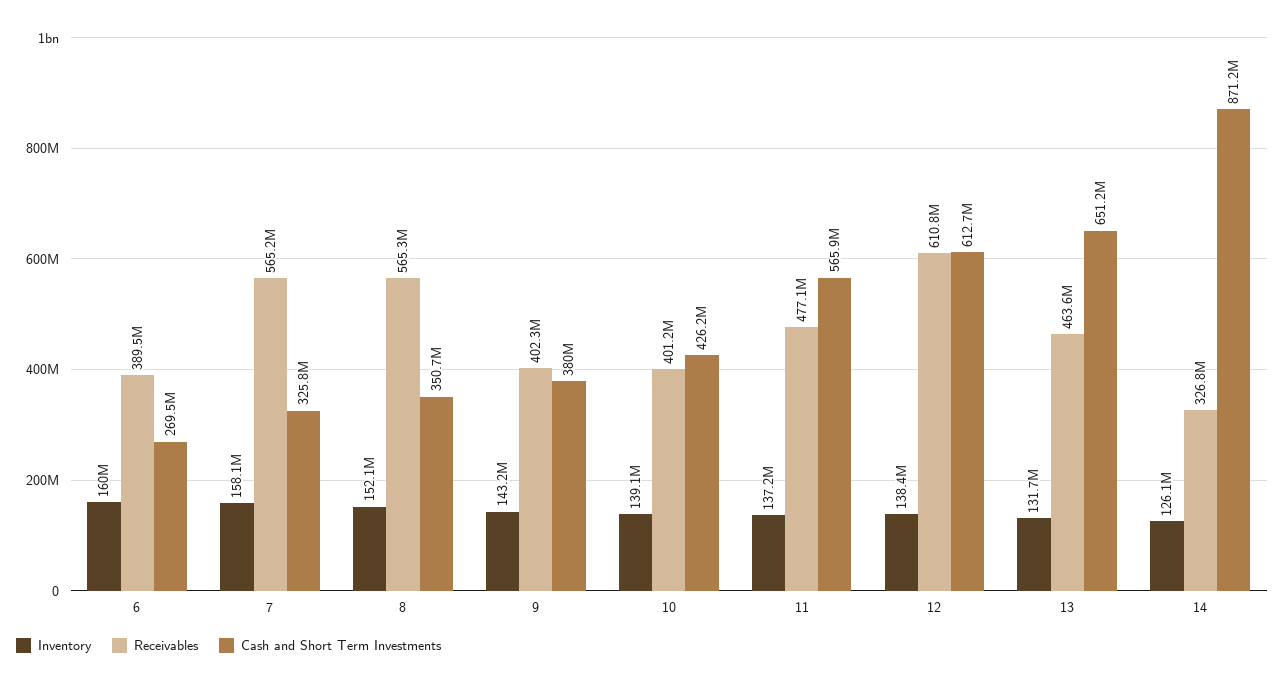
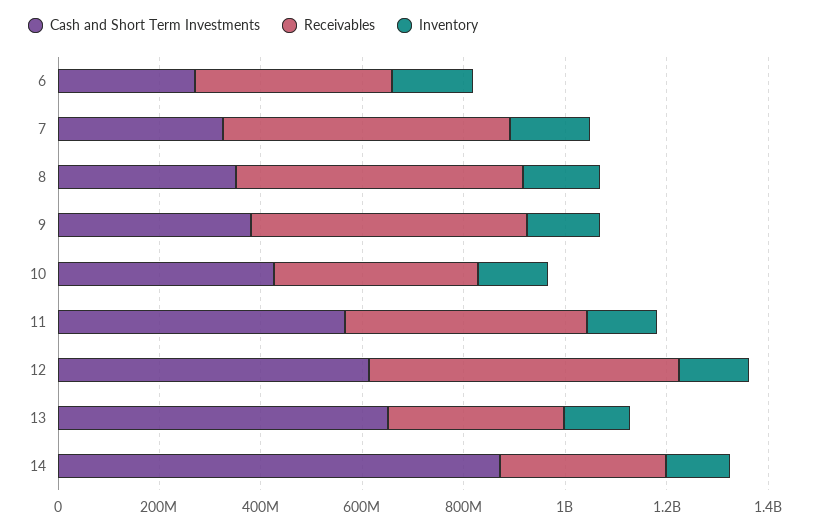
  {
    "Inventory": {
      "6": 160000000,
      "7": 158100000,
      "8": 152100000,
      "9": 143200000,
      "10": 139100000,
      "11": 137200000,
      "12": 138400000,
      "13": 131700000,
      "14": 126100000
    },
    "Receivables": {
      "6": 389500000,
      "7": 565200000,
      "8": 565300000,
-     "9": 402300000,
+     "9": 550000000,
      "10": 401200000,
      "11": 477100000,
      "12": 610800000,
-     "13": 463600000,
+     "13": 350000000,
      "14": 326800000
    },
    "Cash and Short Term Investments": {
      "6": 269500000,
      "7": 325800000,
      "8": 350700000,
      "9": 380000000,
      "10": 426200000,
      "11": 565900000,
      "12": 612700000,
      "13": 651200000,
      "14": 871200000
    }
  }

